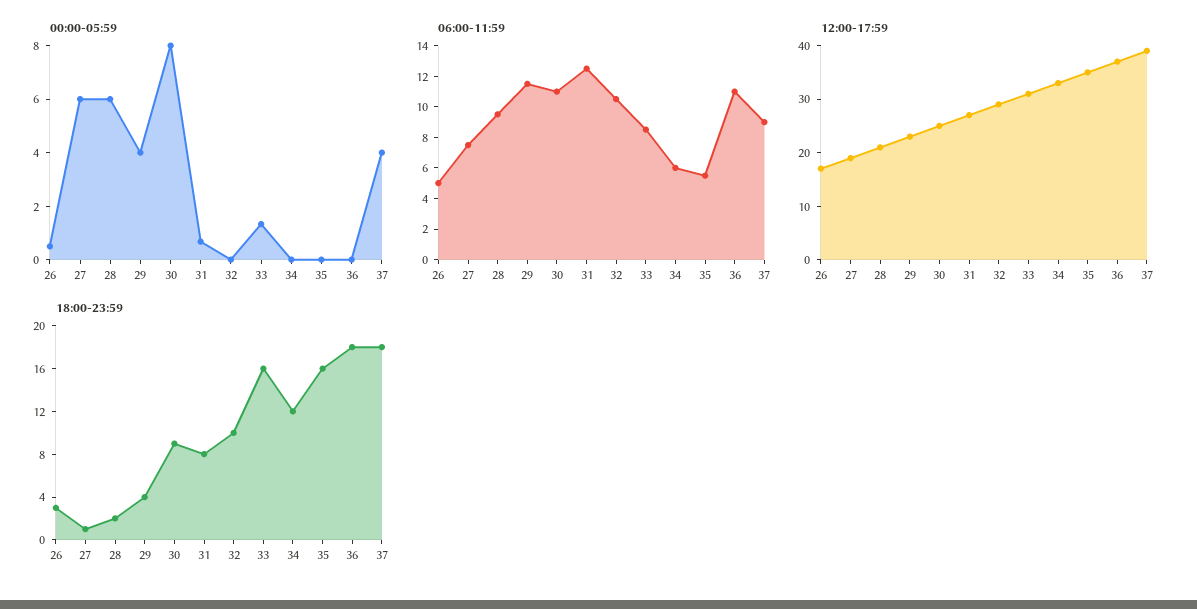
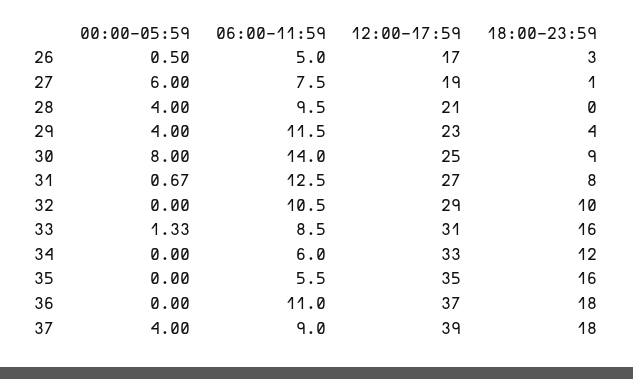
  {
    "00:00-05:59": {
      "26": 0.5,
      "27": 6,
-     "28": 6,
+     "28": 4,
      "29": 4,
      "30": 8,
      "31": 0.67,
      "32": 0,
      "33": 1.33,
      "34": 0,
      "35": 0,
      "36": 0,
      "37": 4
    },
    "06:00-11:59": {
      "26": 5,
      "27": 7.5,
      "28": 9.5,
      "29": 11.5,
-     "30": 11,
+     "30": 14,
      "31": 12.5,
      "32": 10.5,
      "33": 8.5,
      "34": 6,
      "35": 5.5,
      "36": 11,
      "37": 9
    },
    "12:00-17:59": {
      "26": 17,
      "27": 19,
      "28": 21,
      "29": 23,
      "30": 25,
      "31": 27,
      "32": 29,
      "33": 31,
      "34": 33,
      "35": 35,
      "36": 37,
      "37": 39
    },
    "18:00-23:59": {
      "26": 3,
      "27": 1,
-     "28": 2,
+     "28": 0,
      "29": 4,
      "30": 9,
      "31": 8,
      "32": 10,
      "33": 16,
      "34": 12,
      "35": 16,
      "36": 18,
      "37": 18
    }
  }

